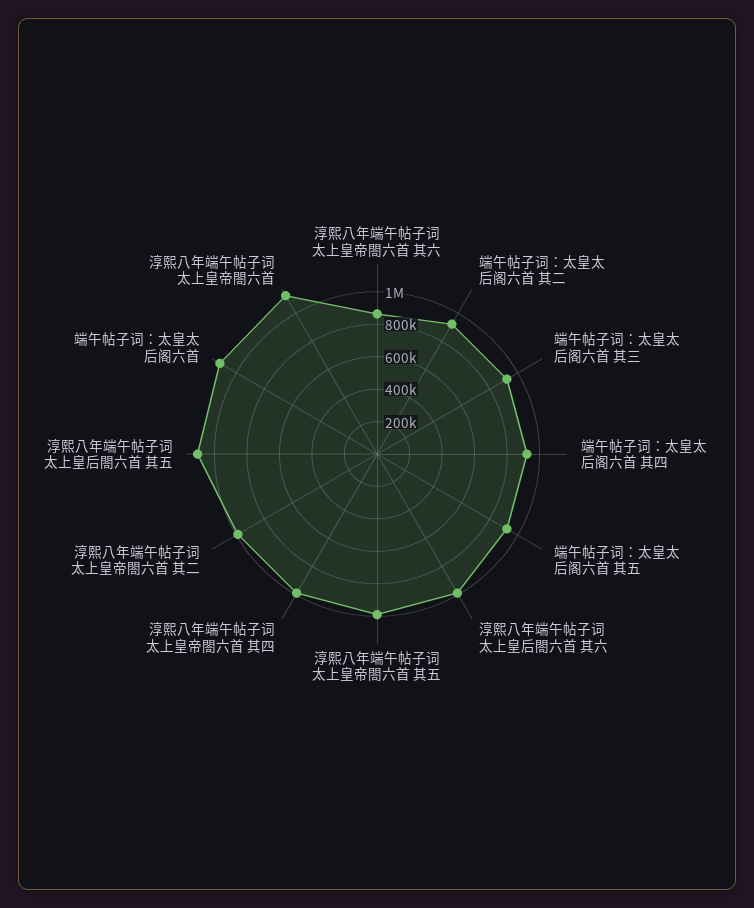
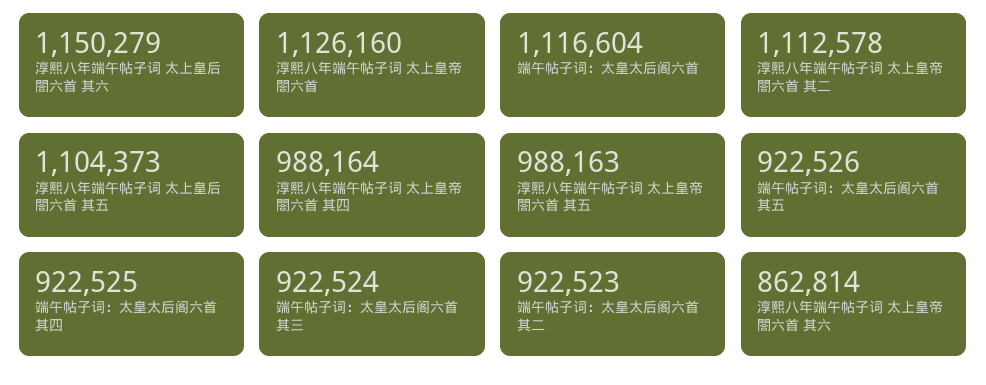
  {
    "淳熙八年端午帖子词 太上皇帝閤六首 其六": 862814,
    "端午帖子词：太皇太后阁六首 其二": 922523,
    "端午帖子词：太皇太后阁六首 其三": 922524,
    "端午帖子词：太皇太后阁六首 其四": 922525,
    "端午帖子词：太皇太后阁六首 其五": 922526,
-   "淳熙八年端午帖子词 太上皇后閤六首 其六": 1000000,
+   "淳熙八年端午帖子词 太上皇后閤六首 其六": 1150279,
    "淳熙八年端午帖子词 太上皇帝閤六首 其五": 988163,
    "淳熙八年端午帖子词 太上皇帝閤六首 其四": 988164,
-   "淳熙八年端午帖子词 太上皇帝閤六首 其二": 1000000,
+   "淳熙八年端午帖子词 太上皇帝閤六首 其二": 1112578,
    "淳熙八年端午帖子词 太上皇后閤六首 其五": 1104373,
    "端午帖子词：太皇太后阁六首": 1116604,
    "淳熙八年端午帖子词 太上皇帝閤六首": 1126160
  }

